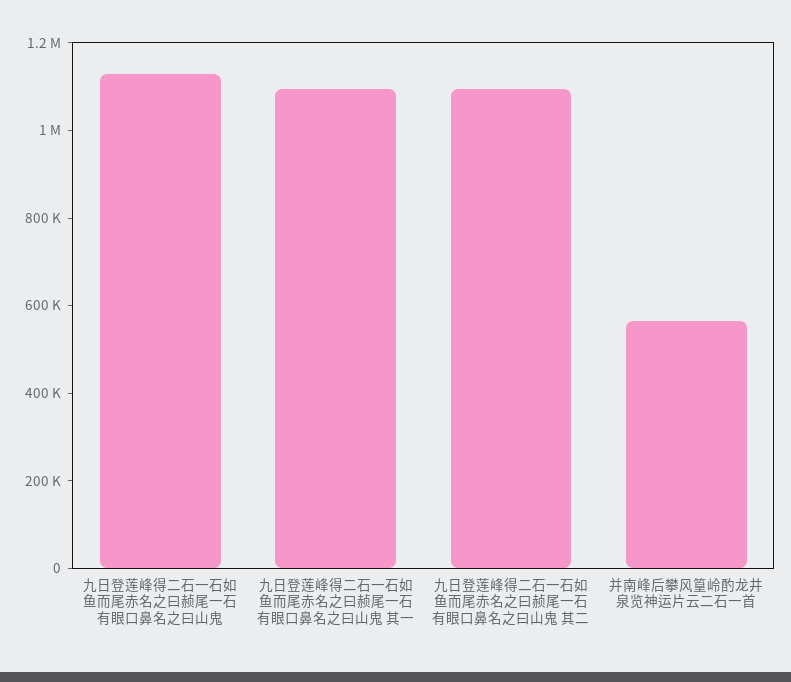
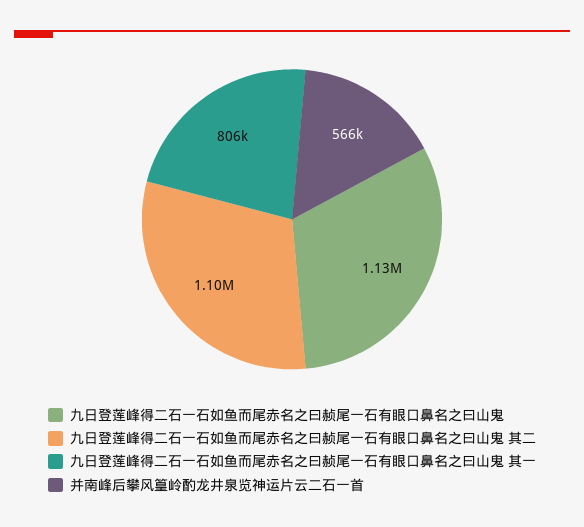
  {
    "九日登莲峰得二石一石如鱼而尾赤名之曰赪尾一石有眼口鼻名之曰山鬼": 1130000,
-   "九日登莲峰得二石一石如鱼而尾赤名之曰赪尾一石有眼口鼻名之曰山鬼 其一": 1100000,
+   "九日登莲峰得二石一石如鱼而尾赤名之曰赪尾一石有眼口鼻名之曰山鬼 其一": 806000,
    "九日登莲峰得二石一石如鱼而尾赤名之曰赪尾一石有眼口鼻名之曰山鬼 其二": 1100000,
    "并南峰后攀风篁岭酌龙井泉览神运片云二石一首": 566000
  }

